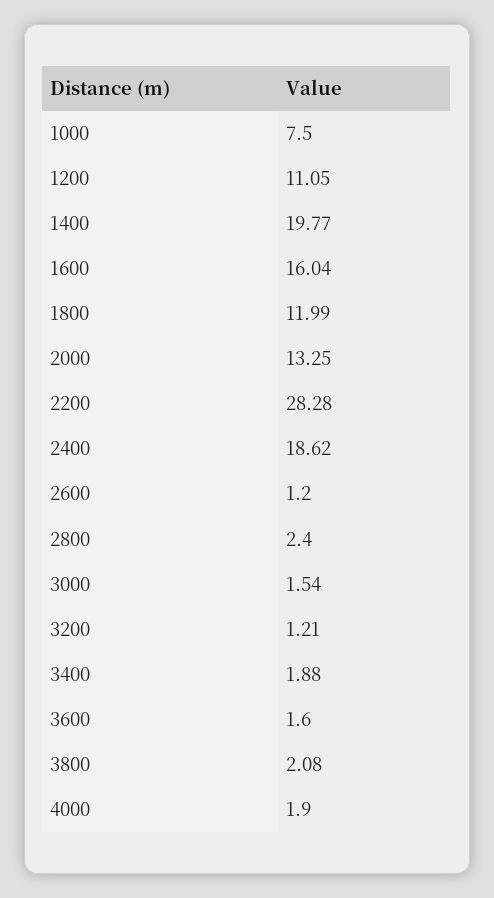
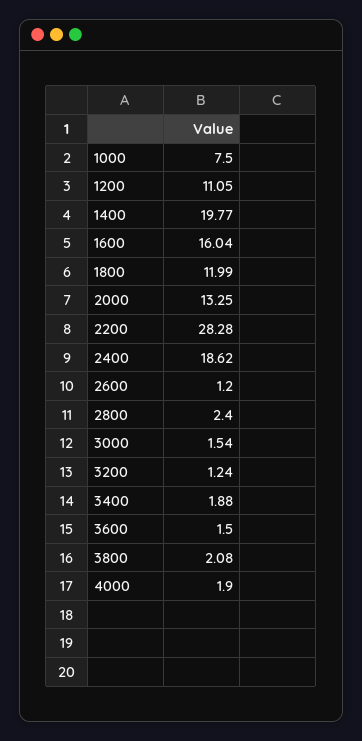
  {
    "1000": 7.5,
    "1200": 11.05,
    "1400": 19.77,
    "1600": 16.04,
    "1800": 11.99,
    "2000": 13.25,
    "2200": 28.28,
    "2400": 18.62,
    "2600": 1.2,
    "2800": 2.4,
    "3000": 1.54,
-   "3200": 1.21,
+   "3200": 1.24,
    "3400": 1.88,
-   "3600": 1.6,
+   "3600": 1.5,
    "3800": 2.08,
    "4000": 1.9
  }

